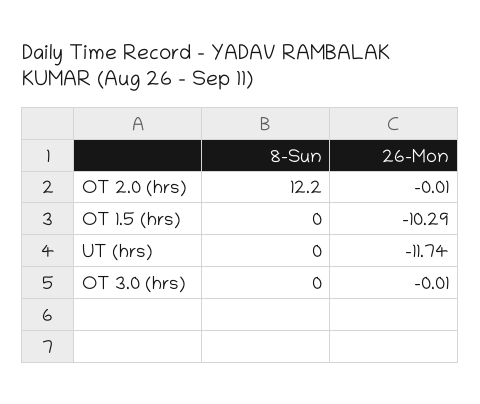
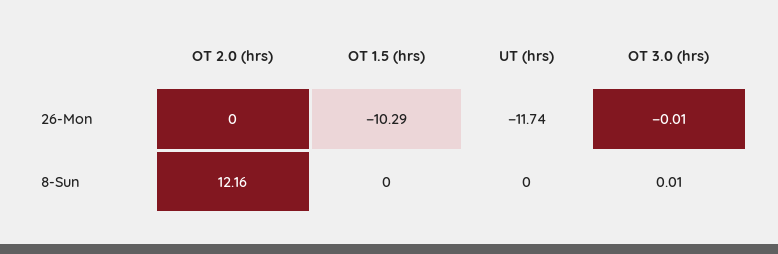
  {
    "8-Sun": {
-     "OT 2.0 (hrs)": 12.2,
+     "OT 2.0 (hrs)": 12.16,
      "OT 1.5 (hrs)": 0,
      "UT (hrs)": 0,
-     "OT 3.0 (hrs)": 0
+     "OT 3.0 (hrs)": 0.01
    },
    "26-Mon": {
-     "OT 2.0 (hrs)": -0.01,
+     "OT 2.0 (hrs)": 0,
      "OT 1.5 (hrs)": -10.29,
      "UT (hrs)": -11.74,
      "OT 3.0 (hrs)": -0.01
    }
  }

